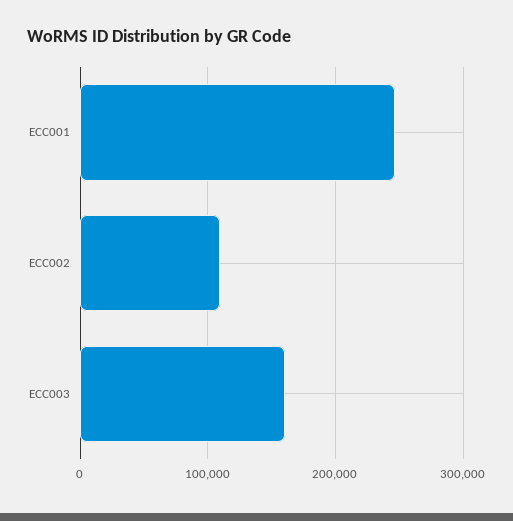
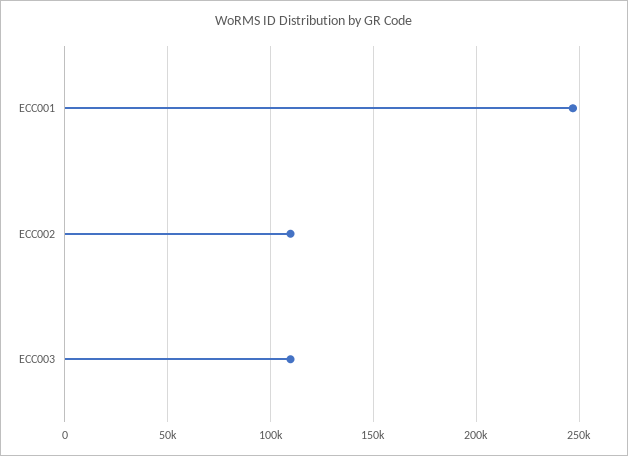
  {
    "ECC001": 245000,
    "ECC002": 110000,
-   "ECC003": 160000
+   "ECC003": 110000
  }

